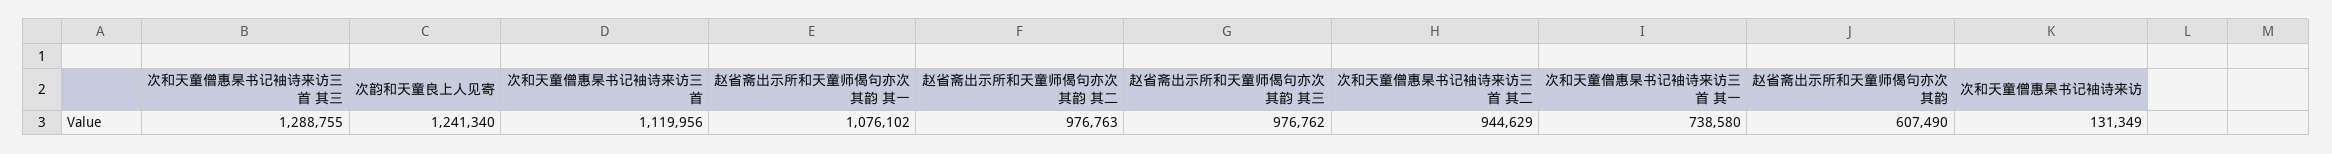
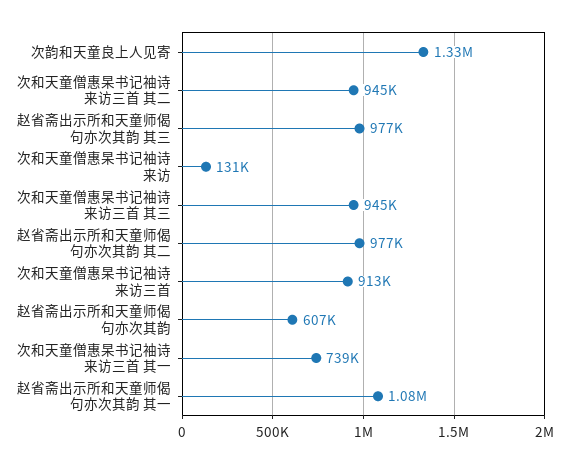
  {
-   "次和天童僧惠杲书记袖诗来访三首 其三": 1288755,
+   "次和天童僧惠杲书记袖诗来访三首 其三": 945000,
-   "次韵和天童良上人见寄": 1241340,
+   "次韵和天童良上人见寄": 1330000,
-   "次和天童僧惠杲书记袖诗来访三首": 1119956,
+   "次和天童僧惠杲书记袖诗来访三首": 913000,
    "赵省斋出示所和天童师偈句亦次其韵 其一": 1076102,
    "赵省斋出示所和天童师偈句亦次其韵 其二": 976763,
    "赵省斋出示所和天童师偈句亦次其韵 其三": 976762,
    "次和天童僧惠杲书记袖诗来访三首 其二": 944629,
    "次和天童僧惠杲书记袖诗来访三首 其一": 738580,
    "赵省斋出示所和天童师偈句亦次其韵": 607490,
    "次和天童僧惠杲书记袖诗来访": 131349
  }

